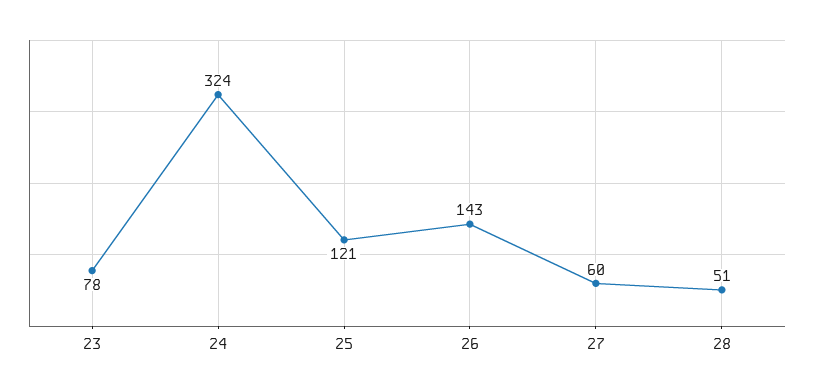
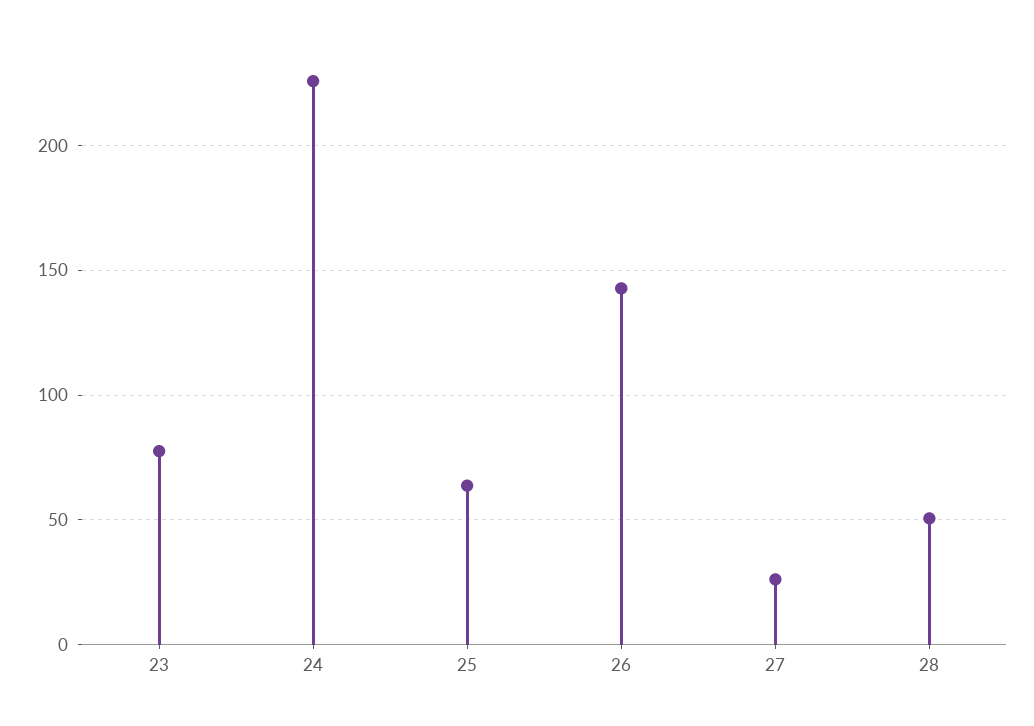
  {
    "23": 78,
-   "24": 324,
+   "24": 225,
-   "25": 121,
+   "25": 65,
    "26": 143,
-   "27": 60,
+   "27": 25,
    "28": 51
  }

